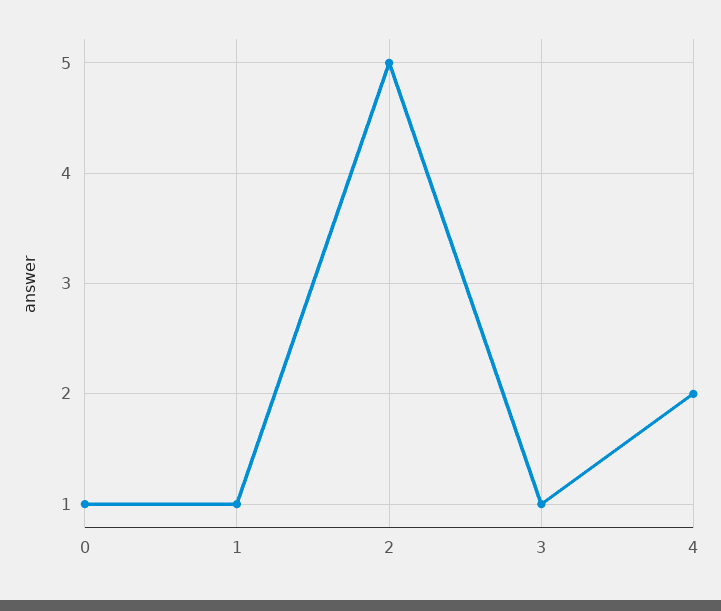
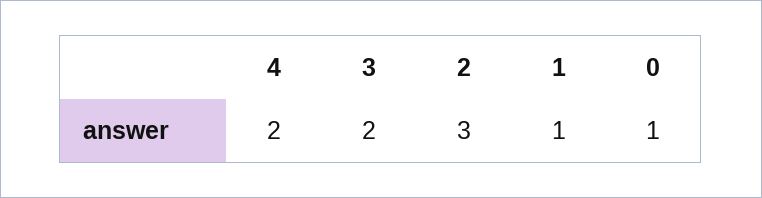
  {
    "0": 1,
    "1": 1,
-   "2": 5,
+   "2": 3,
-   "3": 1,
+   "3": 2,
    "4": 2
  }

